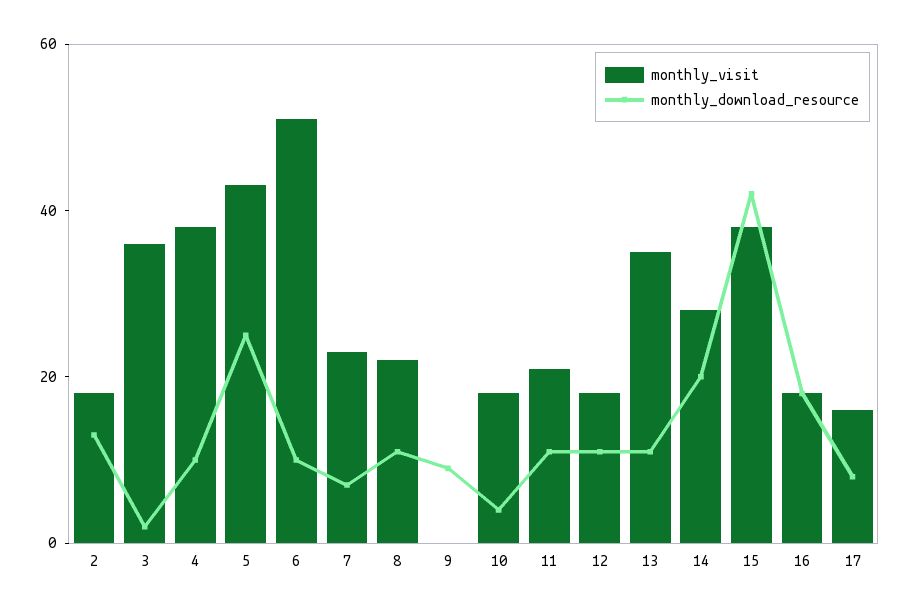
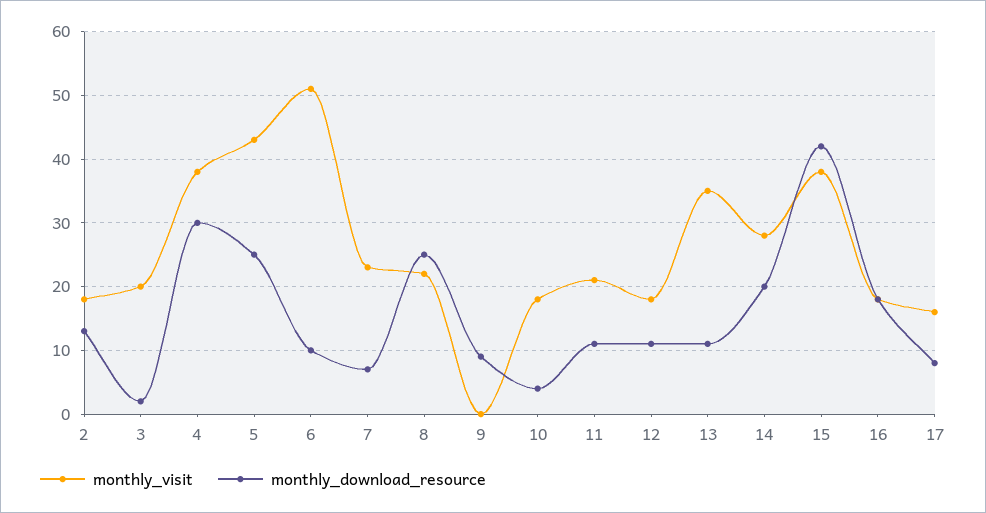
  {
    "monthly_visit": {
      "2": 18,
-     "3": 35,
+     "3": 20,
      "4": 38,
      "5": 43,
      "6": 51,
      "7": 23,
      "8": 22,
      "9": 0,
      "10": 18,
      "11": 21,
      "12": 18,
      "13": 35,
      "14": 28,
      "15": 38,
      "16": 18,
      "17": 16
    },
    "monthly_download_resource": {
      "2": 13,
      "3": 2,
-     "4": 10,
+     "4": 30,
      "5": 25,
      "6": 10,
      "7": 7,
-     "8": 10,
+     "8": 25,
      "9": 9,
      "10": 4,
      "11": 11,
      "12": 11,
      "13": 11,
      "14": 20,
      "15": 42,
      "16": 18,
      "17": 8
    }
  }

